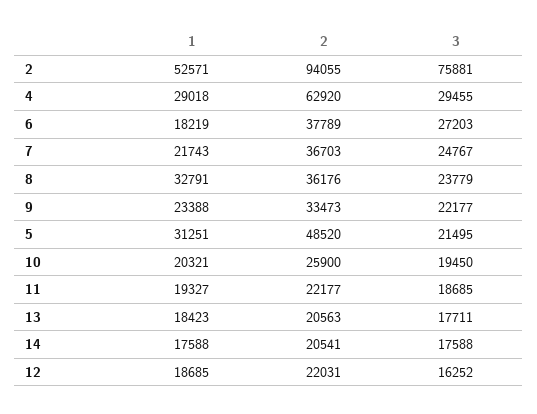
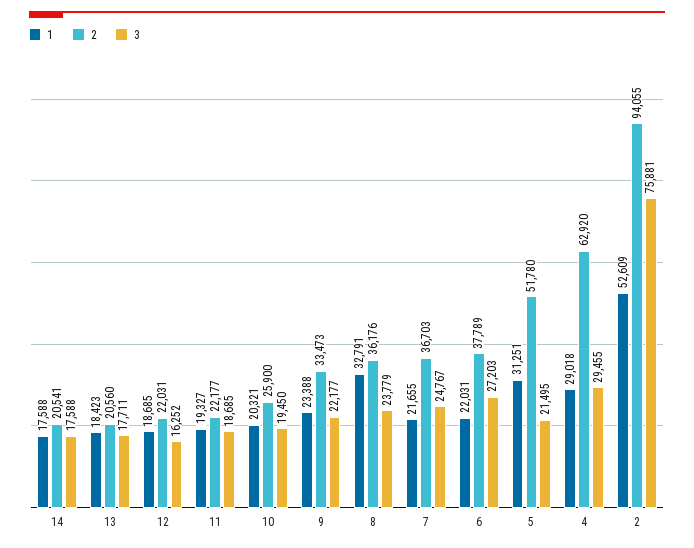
  {
    "1": {
-     "2": 52571,
+     "2": 52609,
      "4": 29018,
-     "6": 18219,
+     "6": 22031,
-     "7": 21743,
+     "7": 21655,
      "8": 32791,
      "9": 23388,
      "5": 31251,
      "10": 20321,
      "11": 19327,
      "13": 18423,
      "14": 17588,
      "12": 18685
    },
    "2": {
      "2": 94055,
      "4": 62920,
      "6": 37789,
      "7": 36703,
      "8": 36176,
      "9": 33473,
-     "5": 48520,
+     "5": 51780,
      "10": 25900,
      "11": 22177,
-     "13": 20563,
+     "13": 20560,
      "14": 20541,
      "12": 22031
    },
    "3": {
      "2": 75881,
      "4": 29455,
      "6": 27203,
      "7": 24767,
      "8": 23779,
      "9": 22177,
      "5": 21495,
      "10": 19450,
      "11": 18685,
      "13": 17711,
      "14": 17588,
      "12": 16252
    }
  }

